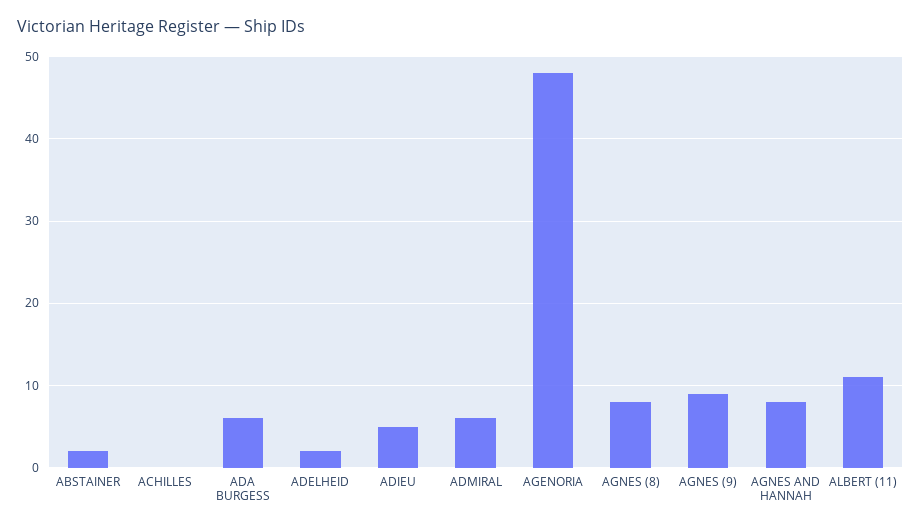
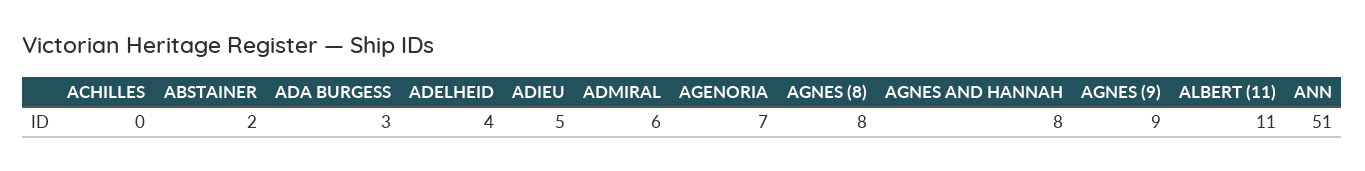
  {
    "ABSTAINER": 2,
    "ACHILLES": 0,
-   "ADA BURGESS": 6,
+   "ADA BURGESS": 3,
-   "ADELHEID": 2,
+   "ADELHEID": 4,
    "ADIEU": 5,
    "ADMIRAL": 6,
-   "AGENORIA": 48,
+   "AGENORIA": 7,
    "AGNES (8)": 8,
    "AGNES (9)": 9,
    "AGNES AND HANNAH": 8,
-   "ALBERT (11)": 11
+   "ALBERT (11)": 11,
+   "ANN": 51
  }

